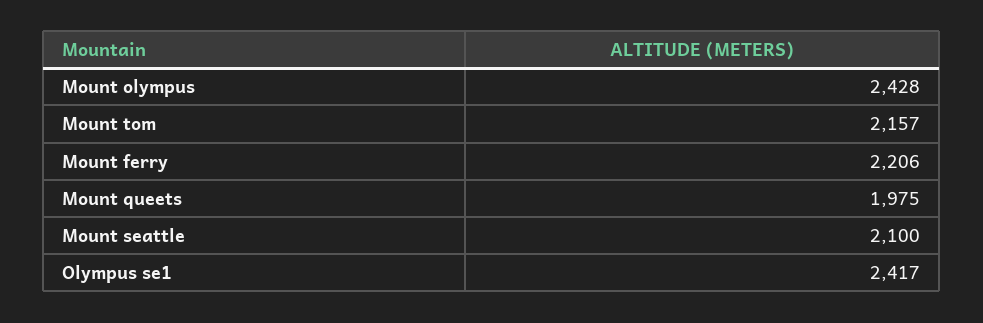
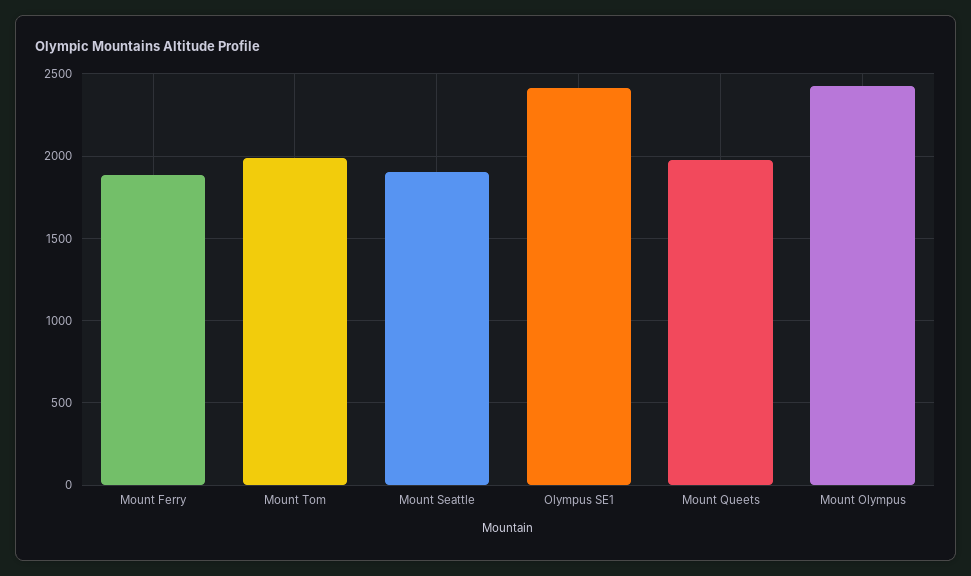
  {
    "Mount olympus": 2428,
-   "Mount tom": 2157,
+   "Mount tom": 2000,
-   "Mount ferry": 2206,
+   "Mount ferry": 1900,
    "Mount queets": 1975,
-   "Mount seattle": 2100,
+   "Mount seattle": 1900,
    "Olympus se1": 2417
  }

